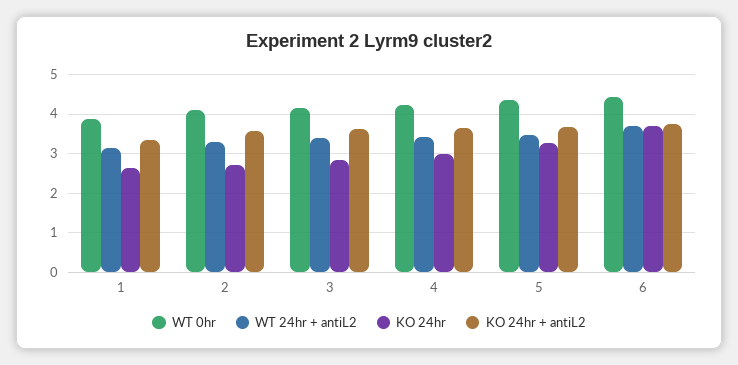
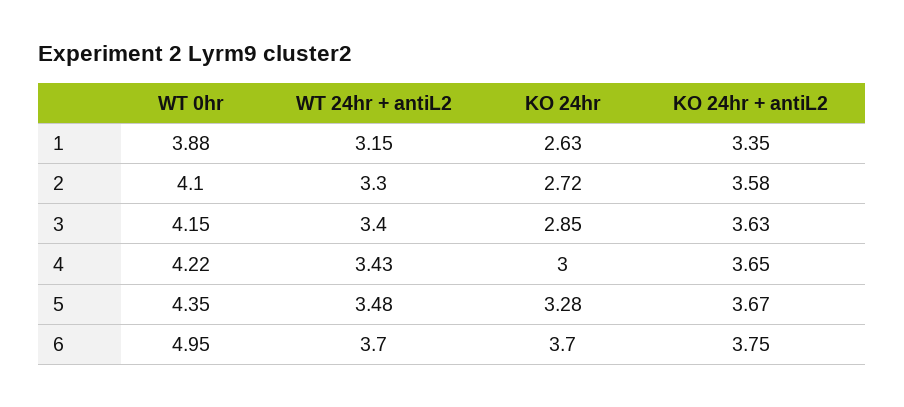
  {
    "WT 0hr": {
      "1": 3.88,
      "2": 4.1,
      "3": 4.15,
      "4": 4.22,
      "5": 4.35,
-     "6": 4.4
+     "6": 4.95
    },
    "WT 24hr + antiL2": {
      "1": 3.15,
      "2": 3.3,
      "3": 3.4,
      "4": 3.43,
      "5": 3.48,
      "6": 3.7
    },
    "KO 24hr": {
      "1": 2.63,
      "2": 2.72,
      "3": 2.85,
      "4": 3,
      "5": 3.28,
      "6": 3.7
    },
    "KO 24hr + antiL2": {
      "1": 3.35,
      "2": 3.58,
      "3": 3.63,
      "4": 3.65,
      "5": 3.67,
      "6": 3.75
    }
  }

